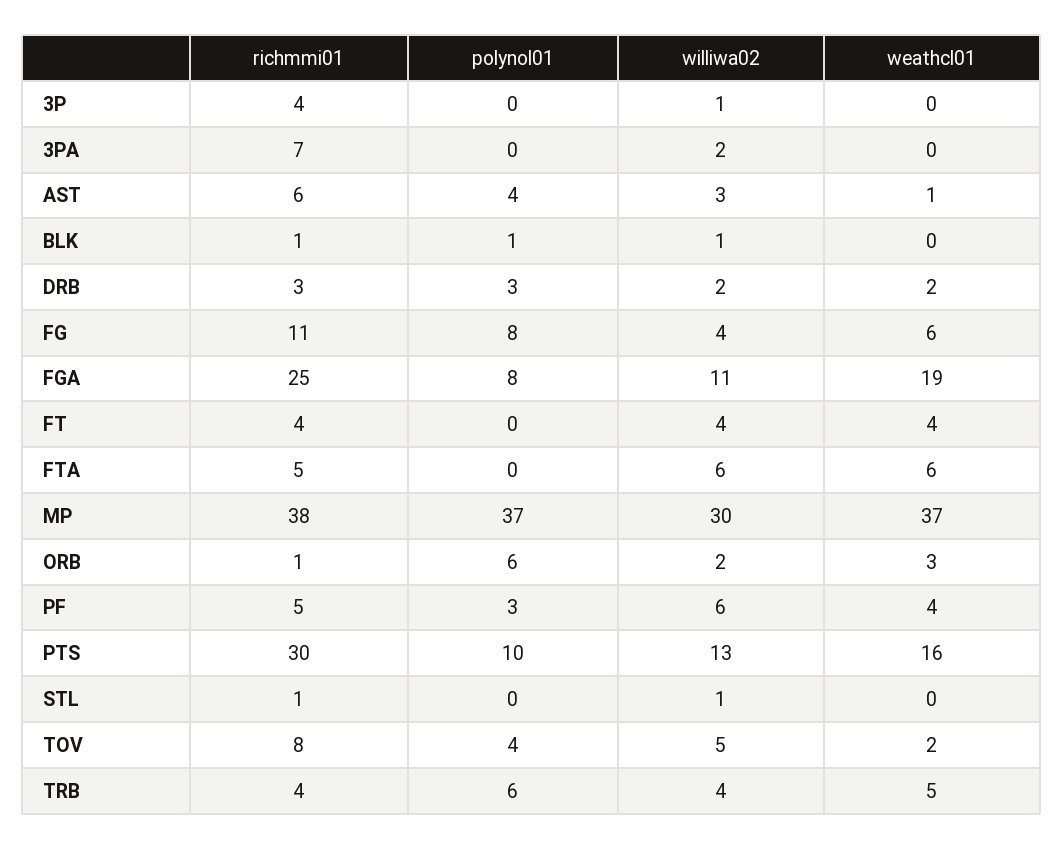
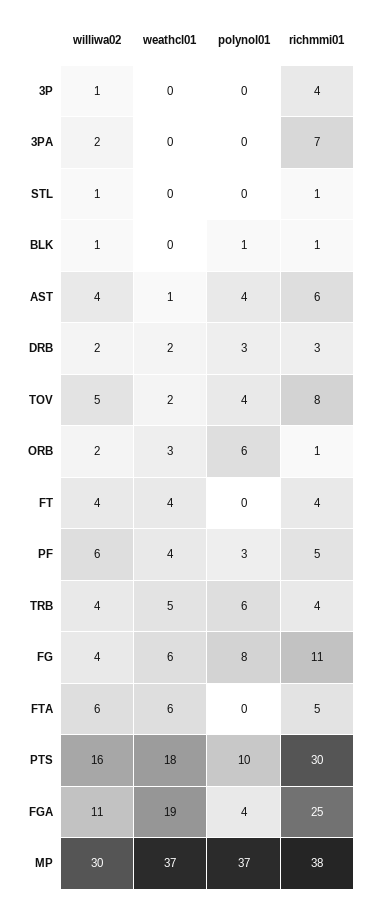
  {
    "richmmi01": {
      "3P": 4,
      "3PA": 7,
      "AST": 6,
      "BLK": 1,
      "DRB": 3,
      "FG": 11,
      "FGA": 25,
      "FT": 4,
      "FTA": 5,
      "MP": 38,
      "ORB": 1,
      "PF": 5,
      "PTS": 30,
      "STL": 1,
      "TOV": 8,
      "TRB": 4
    },
    "polynol01": {
      "3P": 0,
      "3PA": 0,
      "AST": 4,
      "BLK": 1,
      "DRB": 3,
      "FG": 8,
-     "FGA": 8,
+     "FGA": 4,
      "FT": 0,
      "FTA": 0,
      "MP": 37,
      "ORB": 6,
      "PF": 3,
      "PTS": 10,
      "STL": 0,
      "TOV": 4,
      "TRB": 6
    },
    "williwa02": {
      "3P": 1,
      "3PA": 2,
-     "AST": 3,
+     "AST": 4,
      "BLK": 1,
      "DRB": 2,
      "FG": 4,
      "FGA": 11,
      "FT": 4,
      "FTA": 6,
      "MP": 30,
      "ORB": 2,
      "PF": 6,
-     "PTS": 13,
+     "PTS": 16,
      "STL": 1,
      "TOV": 5,
      "TRB": 4
    },
    "weathcl01": {
      "3P": 0,
      "3PA": 0,
      "AST": 1,
      "BLK": 0,
      "DRB": 2,
      "FG": 6,
      "FGA": 19,
      "FT": 4,
      "FTA": 6,
      "MP": 37,
      "ORB": 3,
      "PF": 4,
-     "PTS": 16,
+     "PTS": 18,
      "STL": 0,
      "TOV": 2,
      "TRB": 5
    }
  }

